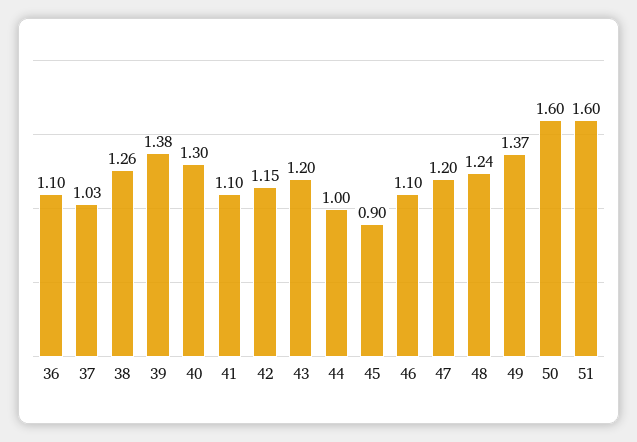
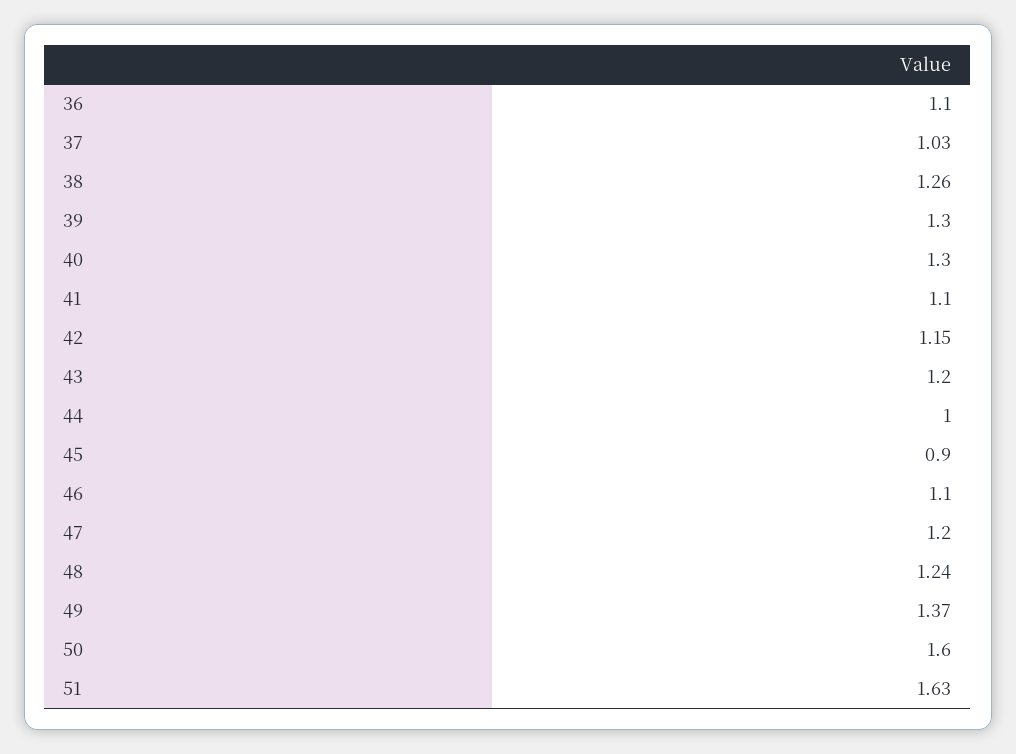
  {
    "36": 1.1,
    "37": 1.03,
    "38": 1.26,
-   "39": 1.38,
+   "39": 1.3,
    "40": 1.3,
    "41": 1.1,
    "42": 1.15,
    "43": 1.2,
    "44": 1,
    "45": 0.9,
    "46": 1.1,
    "47": 1.2,
    "48": 1.24,
    "49": 1.37,
    "50": 1.6,
-   "51": 1.6
+   "51": 1.63
  }

